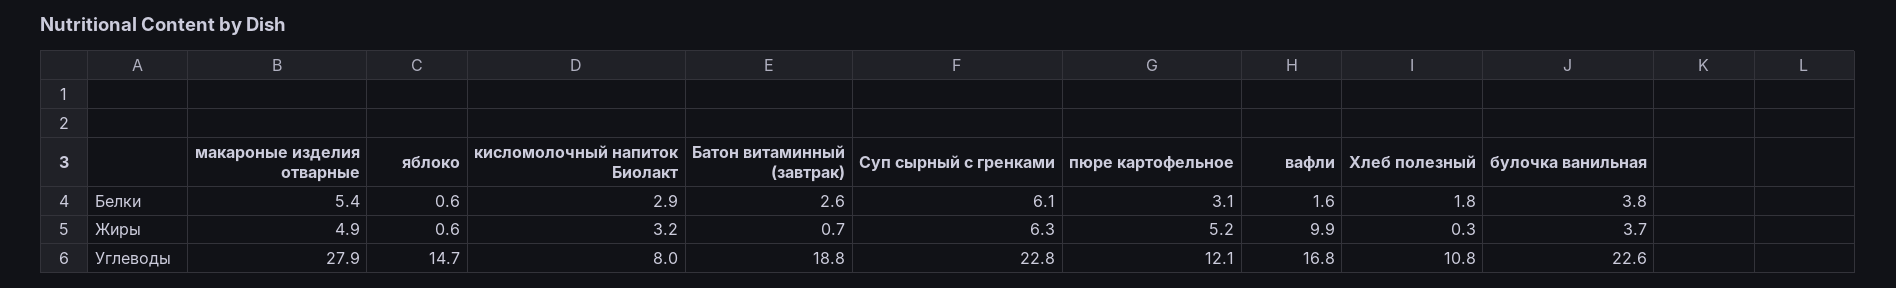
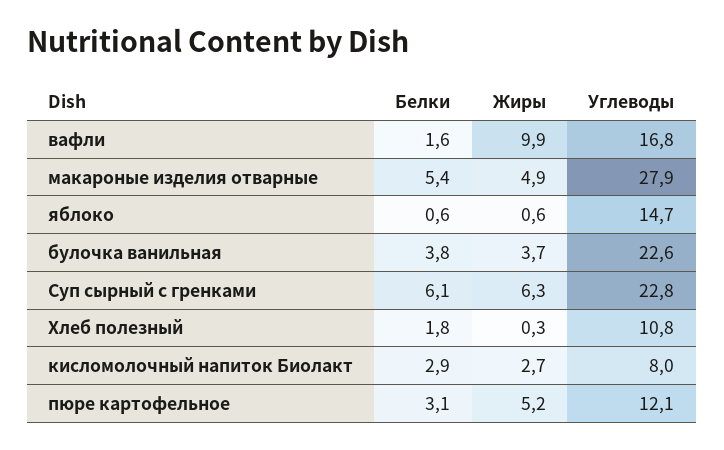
  {
    "макароные изделия отварные": {
      "Белки": 5.4,
      "Жиры": 4.9,
      "Углеводы": 27.9
    },
    "яблоко": {
      "Белки": 0.6,
      "Жиры": 0.6,
      "Углеводы": 14.7
    },
    "кисломолочный напиток Биолакт": {
      "Белки": 2.9,
-     "Жиры": 3.2,
+     "Жиры": 2.7,
      "Углеводы": 8
    },
-   "Батон витаминный (завтрак)": {
-     "Белки": 2.6,
-     "Жиры": 0.7,
-     "Углеводы": 18.8
-   },
    "Суп сырный с гренками": {
      "Белки": 6.1,
      "Жиры": 6.3,
      "Углеводы": 22.8
    },
    "пюре картофельное": {
      "Белки": 3.1,
      "Жиры": 5.2,
      "Углеводы": 12.1
    },
    "вафли": {
      "Белки": 1.6,
      "Жиры": 9.9,
      "Углеводы": 16.8
    },
    "Хлеб полезный": {
      "Белки": 1.8,
      "Жиры": 0.3,
      "Углеводы": 10.8
    },
    "булочка ванильная": {
      "Белки": 3.8,
      "Жиры": 3.7,
      "Углеводы": 22.6
    }
  }

